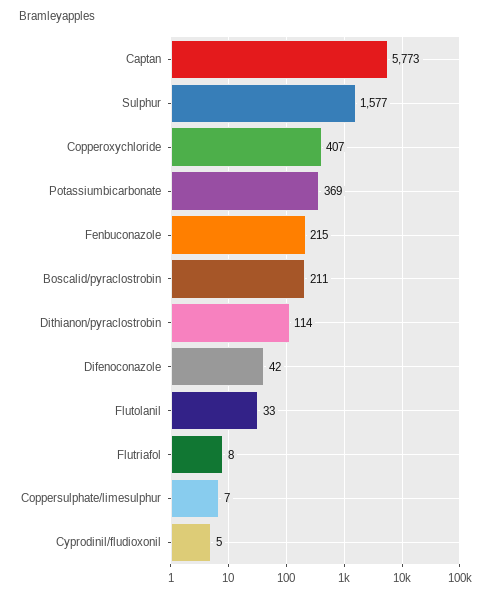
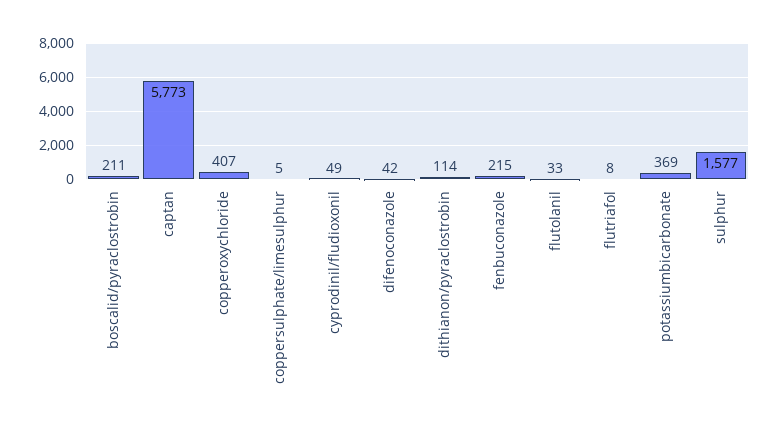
  {
    "Captan": 5773,
    "Sulphur": 1577,
    "Copperoxychloride": 407,
    "Potassiumbicarbonate": 369,
    "Fenbuconazole": 215,
    "Boscalid/pyraclostrobin": 211,
    "Dithianon/pyraclostrobin": 114,
    "Difenoconazole": 42,
    "Flutolanil": 33,
    "Flutriafol": 8,
-   "Coppersulphate/limesulphur": 7,
+   "Coppersulphate/limesulphur": 5,
-   "Cyprodinil/fludioxonil": 5
+   "Cyprodinil/fludioxonil": 49
  }

